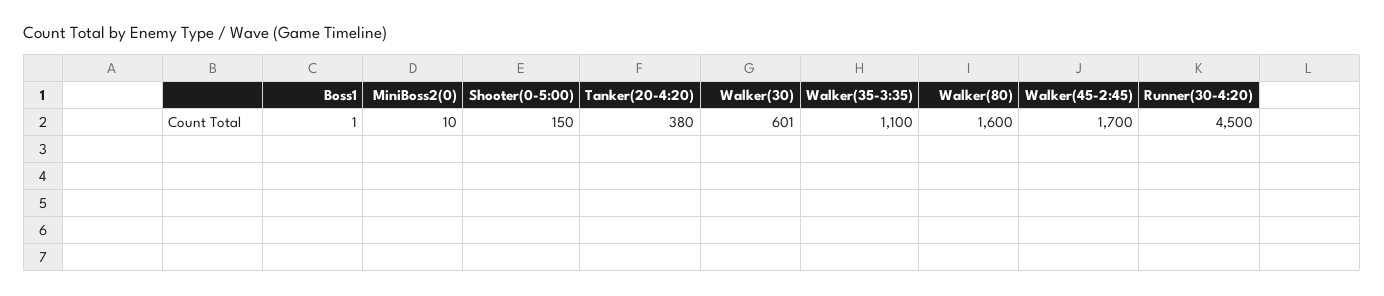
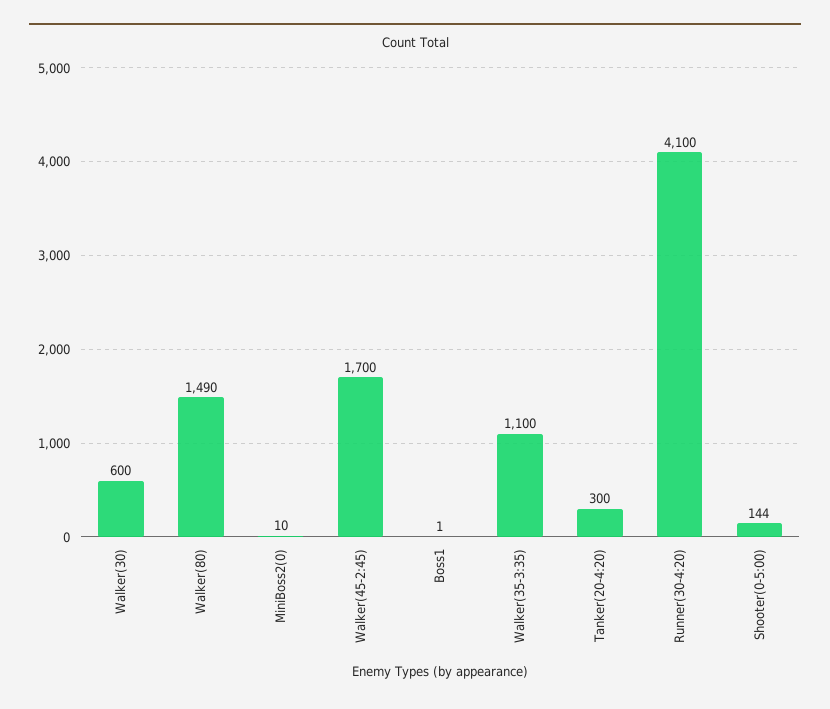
  {
    "Boss1": 1,
    "MiniBoss2(0)": 10,
-   "Shooter(0-5:00)": 150,
+   "Shooter(0-5:00)": 144,
-   "Tanker(20-4:20)": 380,
+   "Tanker(20-4:20)": 300,
-   "Walker(30)": 601,
+   "Walker(30)": 600,
    "Walker(35-3:35)": 1100,
-   "Walker(80)": 1600,
+   "Walker(80)": 1490,
    "Walker(45-2:45)": 1700,
-   "Runner(30-4:20)": 4500
+   "Runner(30-4:20)": 4100
  }

